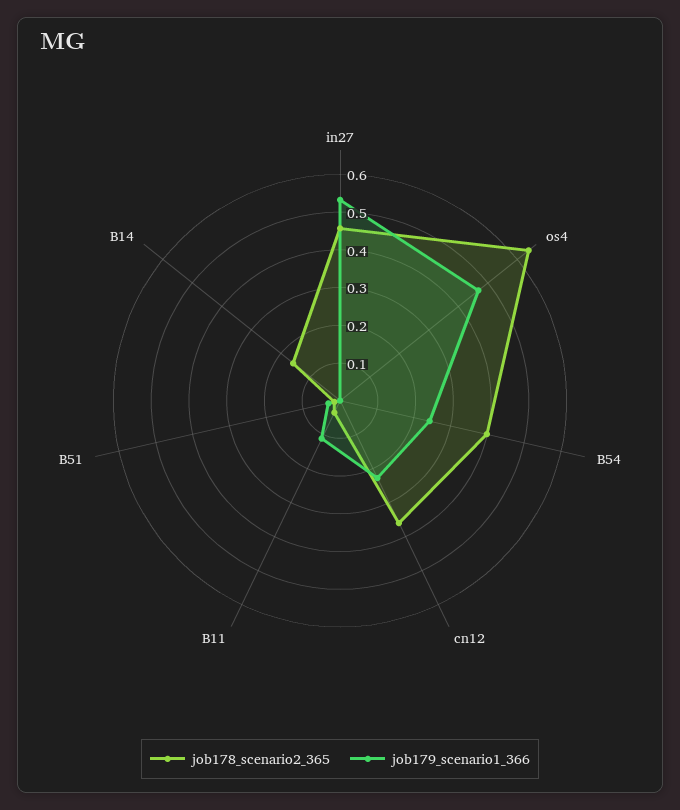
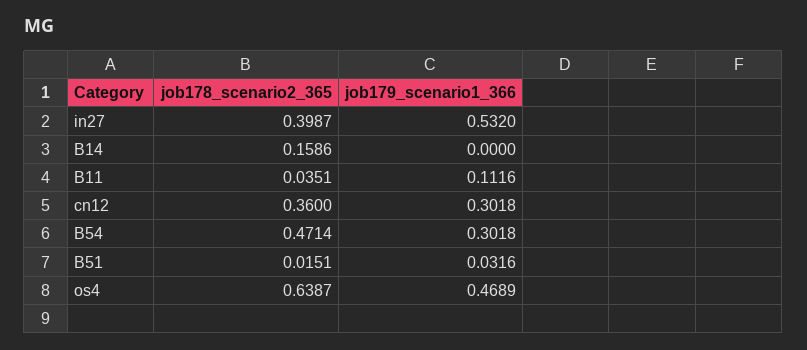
  {
    "job178_scenario2_365": {
-     "in27": 0.45,
+     "in27": 0.3987,
      "os4": 0.6387,
-     "B54": 0.4,
+     "B54": 0.4714,
      "cn12": 0.36,
      "B11": 0.0351,
      "B51": 0.0151,
      "B14": 0.1586
    },
    "job179_scenario1_366": {
      "in27": 0.532,
      "os4": 0.4689,
-     "B54": 0.25,
+     "B54": 0.3018,
-     "cn12": 0.225,
+     "cn12": 0.3018,
      "B11": 0.1116,
      "B51": 0.0316,
      "B14": 0
    }
  }

